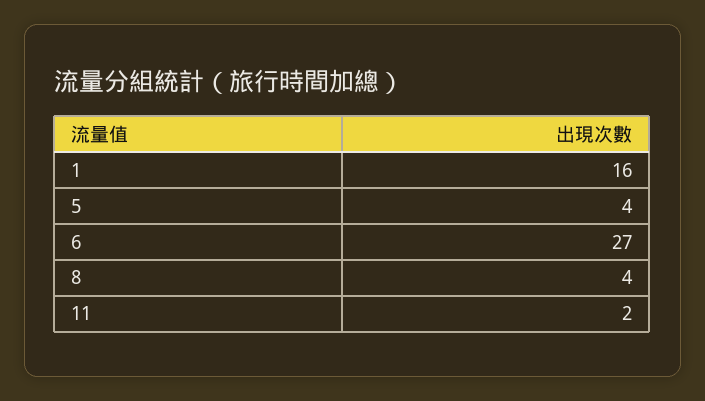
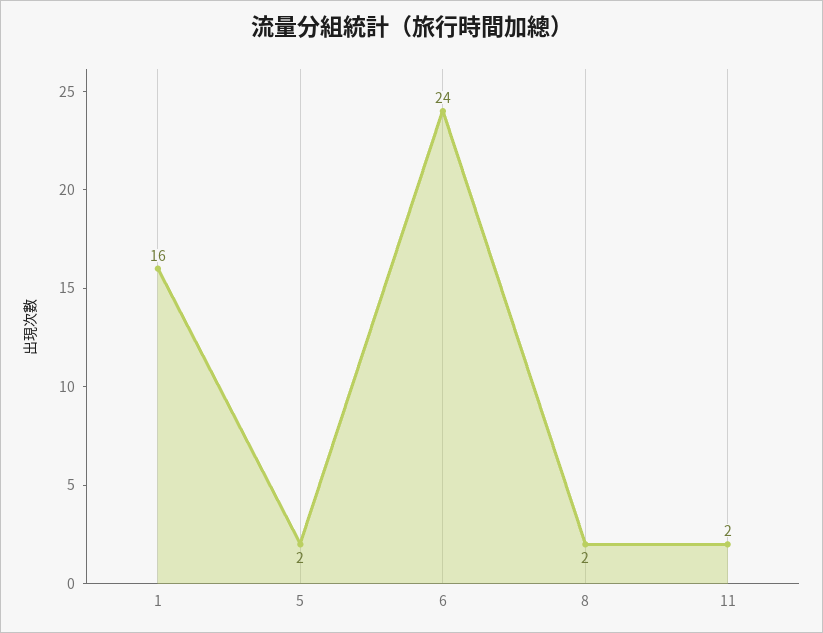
  {
    "1": 16,
-   "5": 4,
+   "5": 2,
-   "6": 27,
+   "6": 24,
-   "8": 4,
+   "8": 2,
    "11": 2
  }

